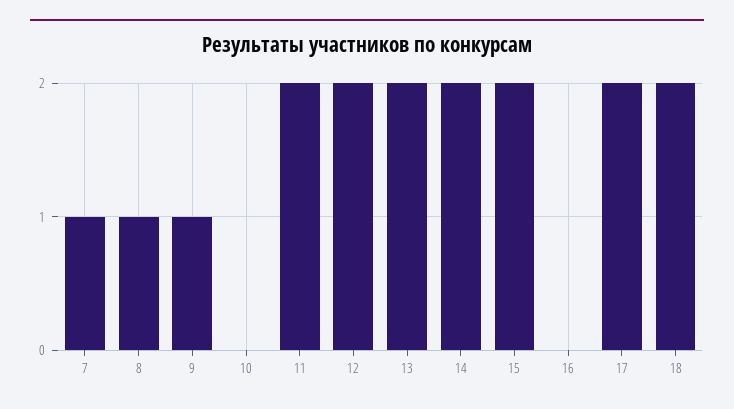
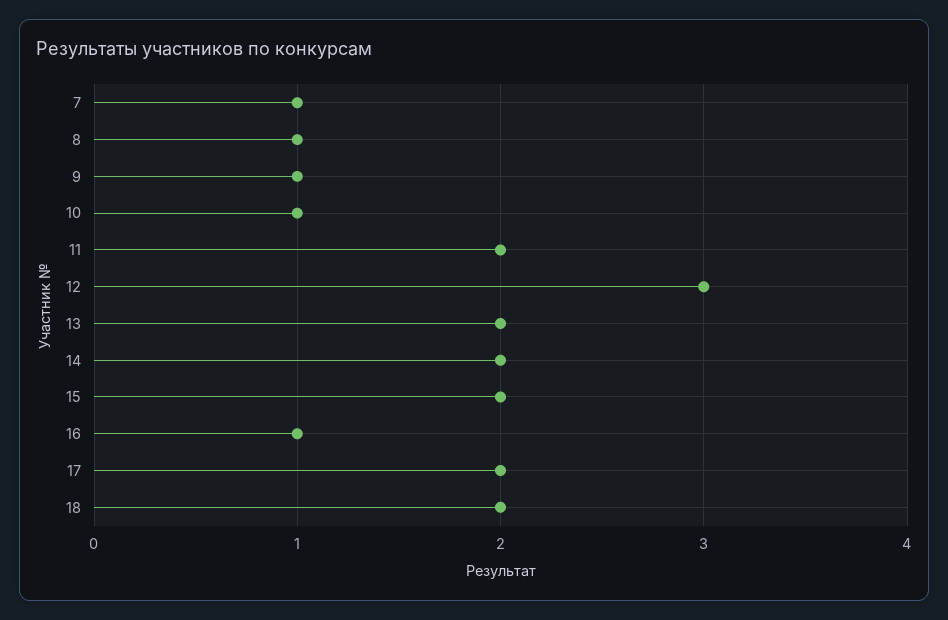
  {
    "7": 1,
    "8": 1,
    "9": 1,
-   "10": 0,
+   "10": 1,
    "11": 2,
-   "12": 2,
+   "12": 3,
    "13": 2,
    "14": 2,
    "15": 2,
-   "16": 0,
+   "16": 1,
    "17": 2,
    "18": 2
  }

